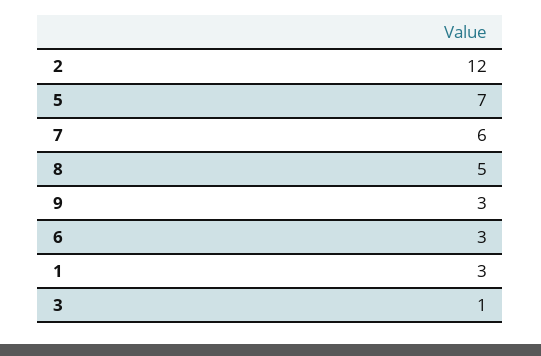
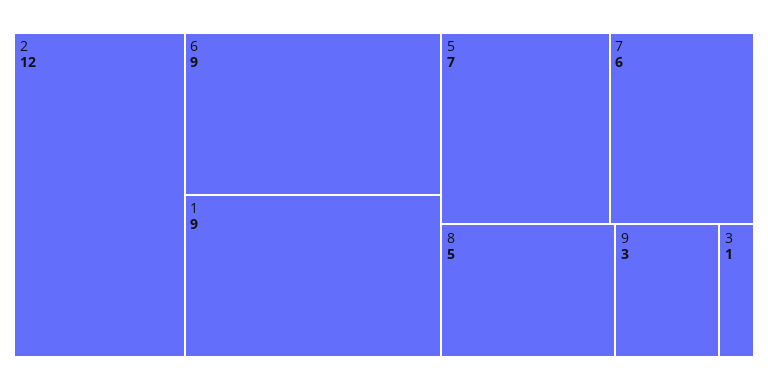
  {
    "2": 12,
    "5": 7,
    "7": 6,
    "8": 5,
    "9": 3,
-   "6": 3,
+   "6": 9,
-   "1": 3,
+   "1": 9,
    "3": 1
  }

